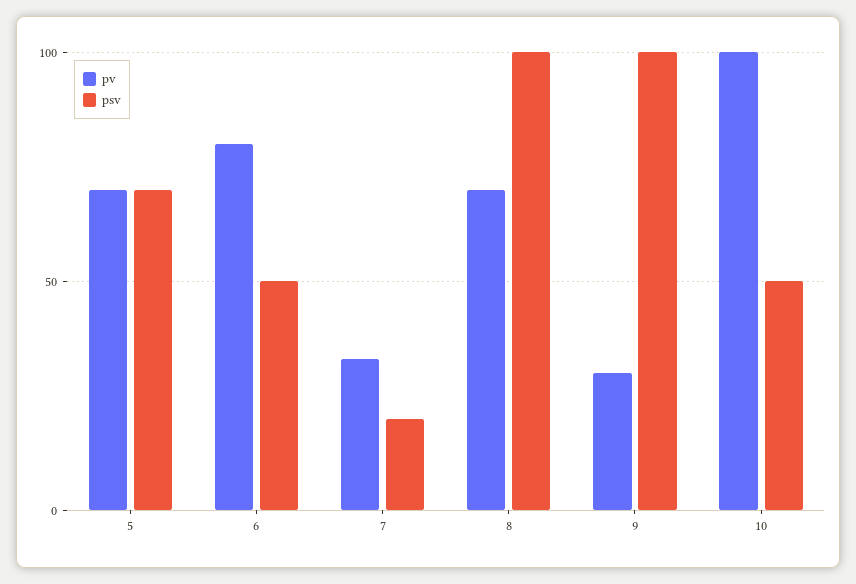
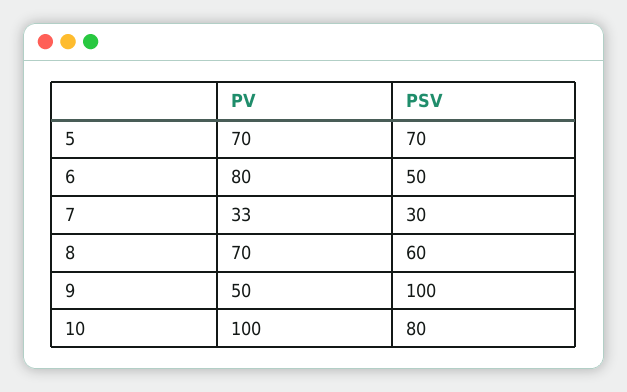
  {
    "pv": {
      "5": 70,
      "6": 80,
      "7": 33,
      "8": 70,
-     "9": 30,
+     "9": 50,
      "10": 100
    },
    "psv": {
      "5": 70,
      "6": 50,
-     "7": 20,
+     "7": 30,
-     "8": 100,
+     "8": 60,
      "9": 100,
-     "10": 50
+     "10": 80
    }
  }

